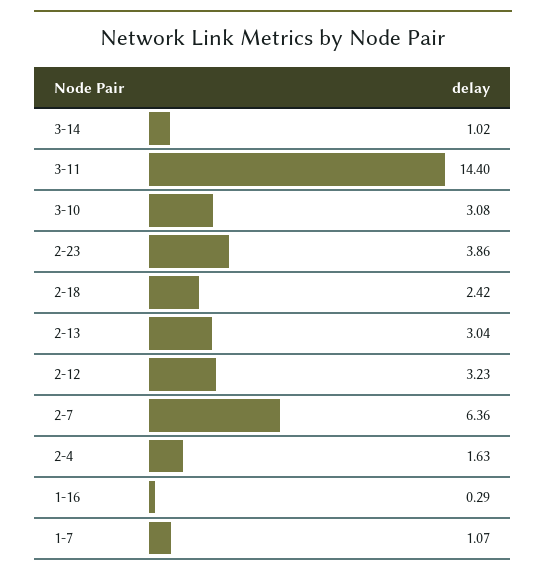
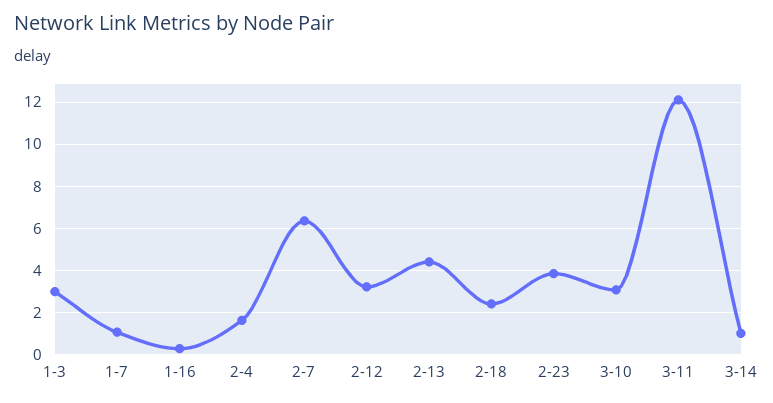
  {
    "3-14": 1.02,
-   "3-11": 14.4,
+   "3-11": 12,
    "3-10": 3.08,
    "2-23": 3.86,
    "2-18": 2.42,
-   "2-13": 3.04,
+   "2-13": 4.5,
    "2-12": 3.23,
    "2-7": 6.36,
    "2-4": 1.63,
    "1-16": 0.29,
-   "1-7": 1.07
+   "1-7": 1.07,
+   "1-3": 3
  }

